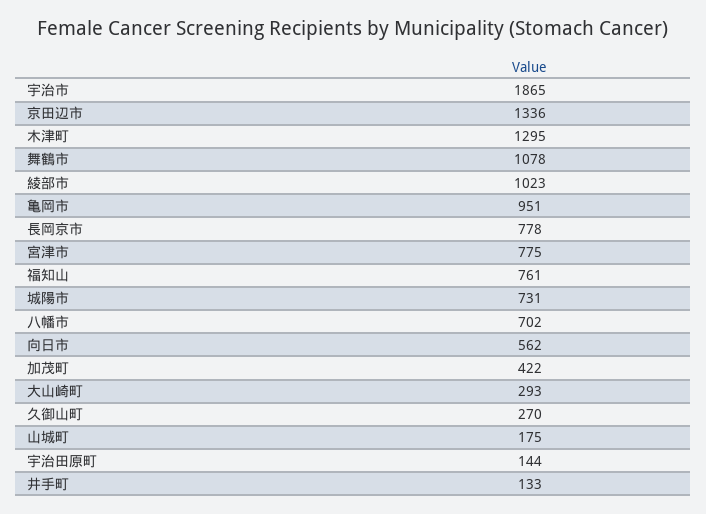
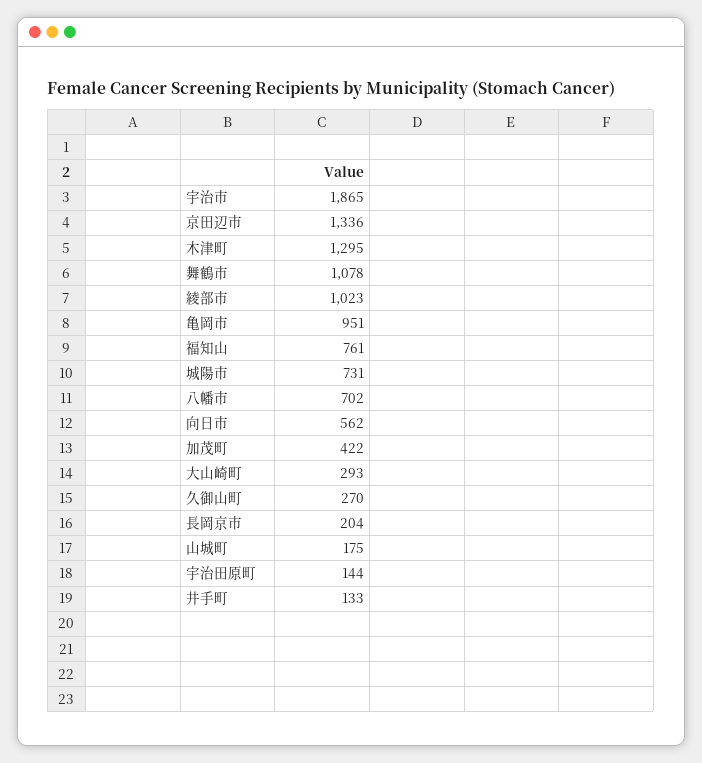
  {
    "宇治市": 1865,
    "京田辺市": 1336,
    "木津町": 1295,
    "舞鶴市": 1078,
    "綾部市": 1023,
    "亀岡市": 951,
-   "長岡京市": 778,
+   "長岡京市": 204,
-   "宮津市": 775,
    "福知山": 761,
    "城陽市": 731,
    "八幡市": 702,
    "向日市": 562,
    "加茂町": 422,
    "大山崎町": 293,
    "久御山町": 270,
    "山城町": 175,
    "宇治田原町": 144,
    "井手町": 133
  }

